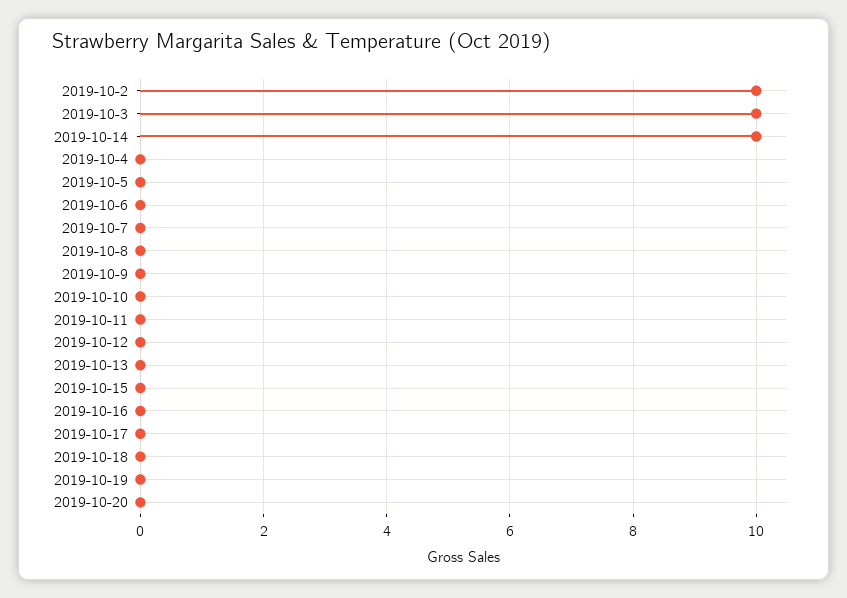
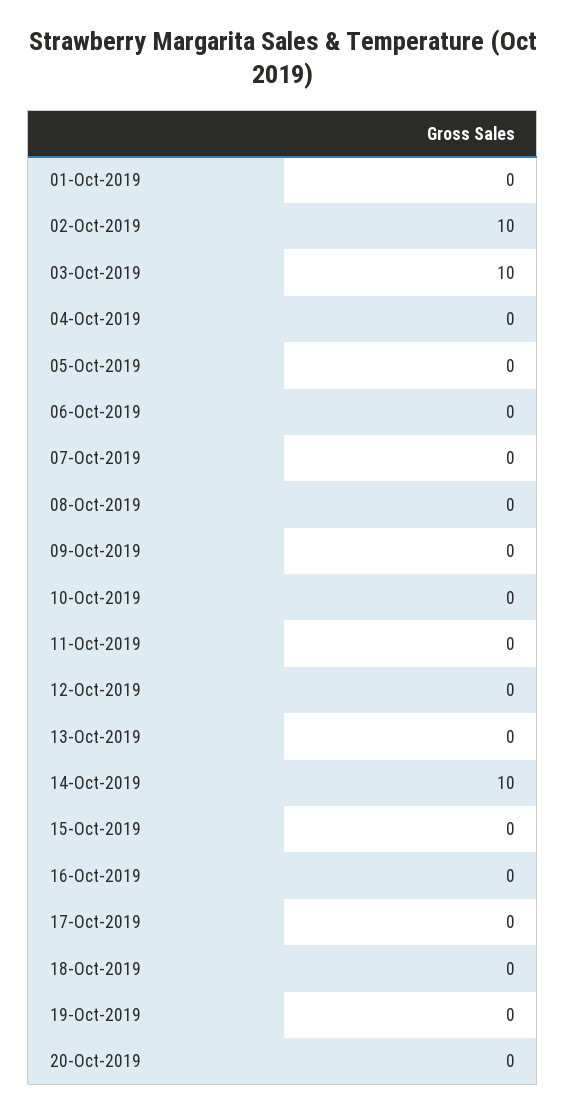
  {
    "2019-10-2": 10,
    "2019-10-3": 10,
    "2019-10-14": 10,
    "2019-10-4": 0,
    "2019-10-5": 0,
    "2019-10-6": 0,
    "2019-10-7": 0,
    "2019-10-8": 0,
    "2019-10-9": 0,
    "2019-10-10": 0,
    "2019-10-11": 0,
    "2019-10-12": 0,
    "2019-10-13": 0,
    "2019-10-15": 0,
    "2019-10-16": 0,
    "2019-10-17": 0,
    "2019-10-18": 0,
    "2019-10-19": 0,
-   "2019-10-20": 0
+   "2019-10-20": 0,
+   "01-Oct-2019": 0
  }

